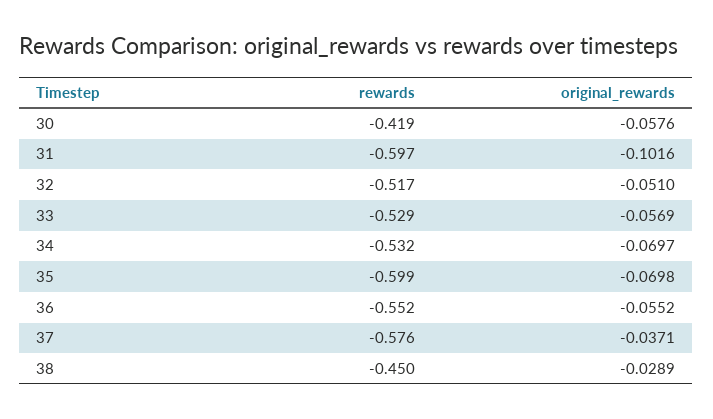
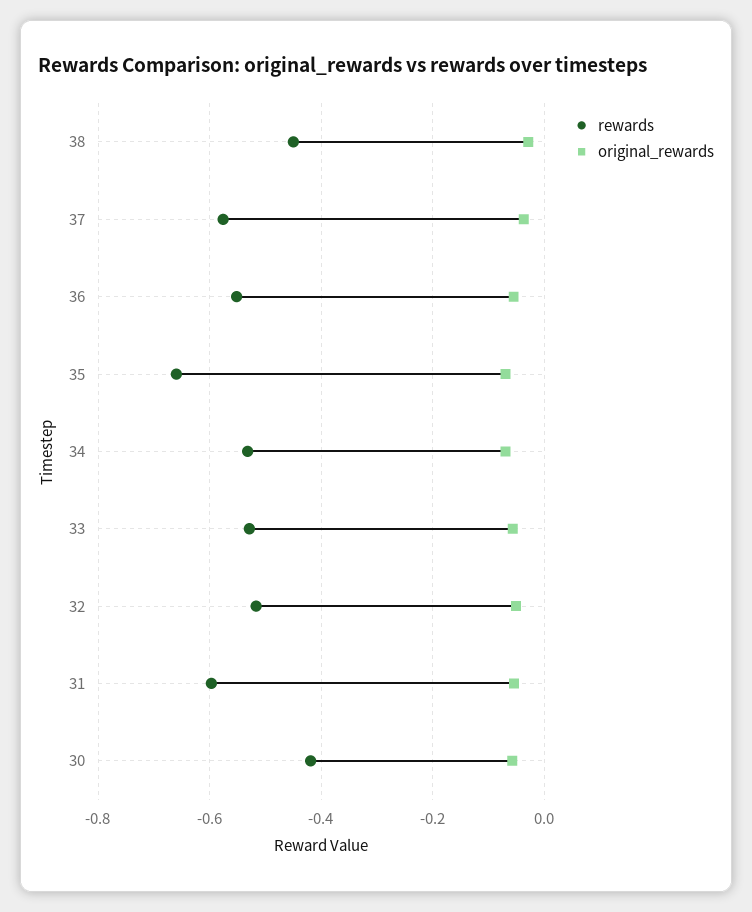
  {
    "rewards": {
      "30": -0.419,
      "31": -0.597,
      "32": -0.517,
      "33": -0.529,
      "34": -0.532,
-     "35": -0.599,
+     "35": -0.66,
      "36": -0.552,
      "37": -0.576,
      "38": -0.45
    },
    "original_rewards": {
      "30": -0.0576,
-     "31": -0.1016,
+     "31": -0.06,
      "32": -0.051,
      "33": -0.0569,
      "34": -0.0697,
      "35": -0.0698,
      "36": -0.0552,
      "37": -0.0371,
      "38": -0.0289
    }
  }

